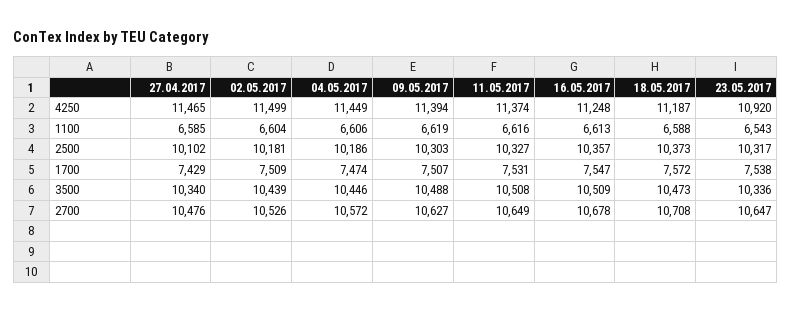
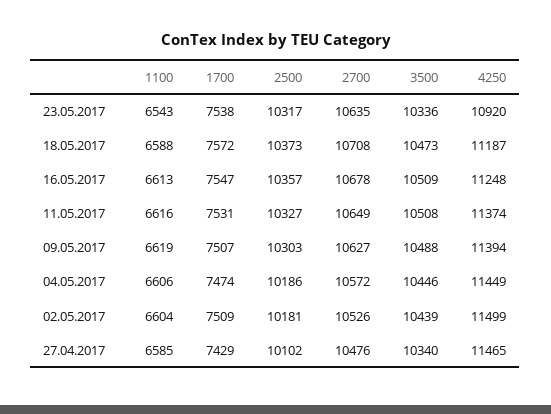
  {
    "27.04.2017": {
      "4250": 11465,
      "1100": 6585,
      "2500": 10102,
      "1700": 7429,
      "3500": 10340,
      "2700": 10476
    },
    "02.05.2017": {
      "4250": 11499,
      "1100": 6604,
      "2500": 10181,
      "1700": 7509,
      "3500": 10439,
      "2700": 10526
    },
    "04.05.2017": {
      "4250": 11449,
      "1100": 6606,
      "2500": 10186,
      "1700": 7474,
      "3500": 10446,
      "2700": 10572
    },
    "09.05.2017": {
      "4250": 11394,
      "1100": 6619,
      "2500": 10303,
      "1700": 7507,
      "3500": 10488,
      "2700": 10627
    },
    "11.05.2017": {
      "4250": 11374,
      "1100": 6616,
      "2500": 10327,
      "1700": 7531,
      "3500": 10508,
      "2700": 10649
    },
    "16.05.2017": {
      "4250": 11248,
      "1100": 6613,
      "2500": 10357,
      "1700": 7547,
      "3500": 10509,
      "2700": 10678
    },
    "18.05.2017": {
      "4250": 11187,
      "1100": 6588,
      "2500": 10373,
      "1700": 7572,
      "3500": 10473,
      "2700": 10708
    },
    "23.05.2017": {
      "4250": 10920,
      "1100": 6543,
      "2500": 10317,
      "1700": 7538,
      "3500": 10336,
-     "2700": 10647
+     "2700": 10635
    }
  }

